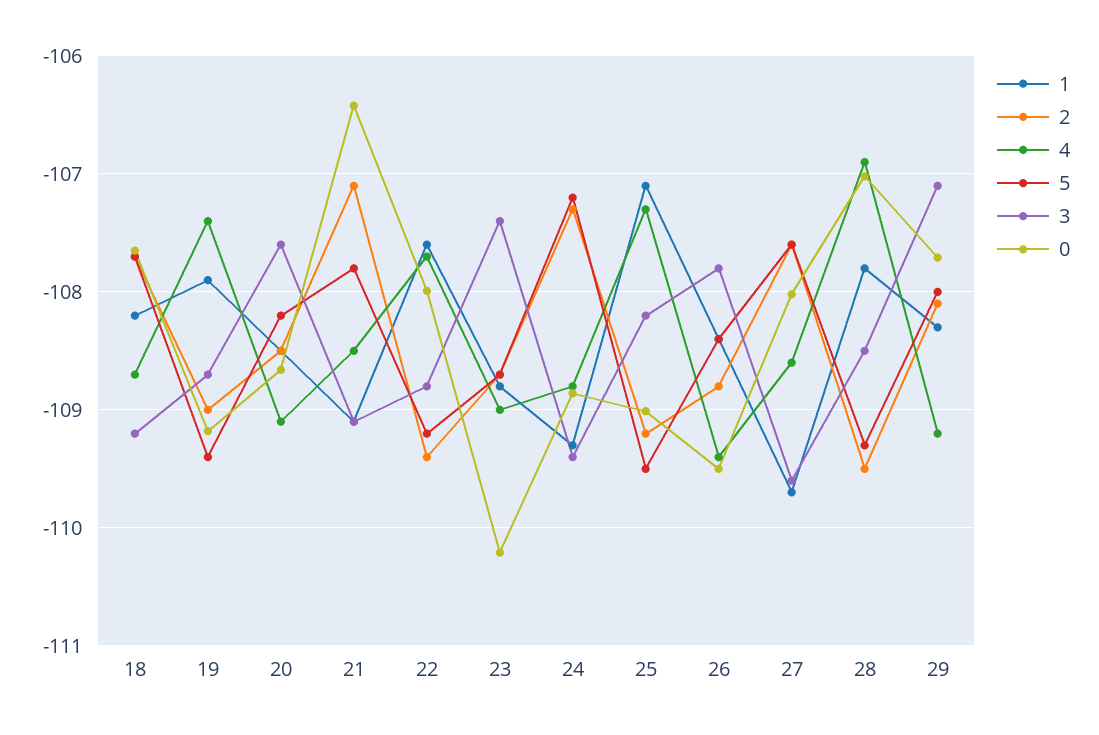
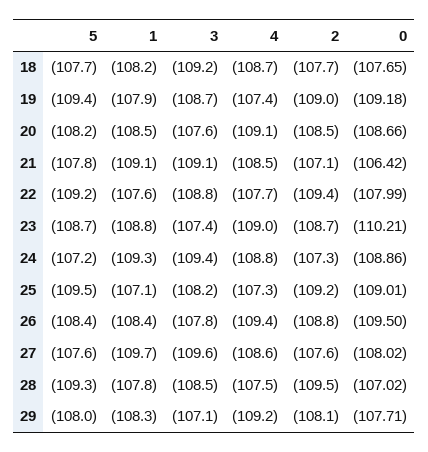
  {
    "1": {
      "18": -108.2,
      "19": -107.9,
      "20": -108.5,
      "21": -109.1,
      "22": -107.6,
      "23": -108.8,
      "24": -109.3,
      "25": -107.1,
      "26": -108.4,
      "27": -109.7,
      "28": -107.8,
      "29": -108.3
    },
    "2": {
      "18": -107.7,
      "19": -109,
      "20": -108.5,
      "21": -107.1,
      "22": -109.4,
      "23": -108.7,
      "24": -107.3,
      "25": -109.2,
      "26": -108.8,
      "27": -107.6,
      "28": -109.5,
      "29": -108.1
    },
    "4": {
      "18": -108.7,
      "19": -107.4,
      "20": -109.1,
      "21": -108.5,
      "22": -107.7,
      "23": -109,
      "24": -108.8,
      "25": -107.3,
      "26": -109.4,
      "27": -108.6,
-     "28": -106.9,
+     "28": -107.5,
      "29": -109.2
    },
    "5": {
      "18": -107.7,
      "19": -109.4,
      "20": -108.2,
      "21": -107.8,
      "22": -109.2,
      "23": -108.7,
      "24": -107.2,
      "25": -109.5,
      "26": -108.4,
      "27": -107.6,
      "28": -109.3,
      "29": -108
    },
    "3": {
      "18": -109.2,
      "19": -108.7,
      "20": -107.6,
      "21": -109.1,
      "22": -108.8,
      "23": -107.4,
      "24": -109.4,
      "25": -108.2,
      "26": -107.8,
      "27": -109.6,
      "28": -108.5,
      "29": -107.1
    },
    "0": {
      "18": -107.65,
      "19": -109.18,
      "20": -108.66,
      "21": -106.42,
      "22": -107.99,
      "23": -110.21,
      "24": -108.86,
      "25": -109.01,
      "26": -109.5,
      "27": -108.02,
      "28": -107.02,
      "29": -107.71
    }
  }

